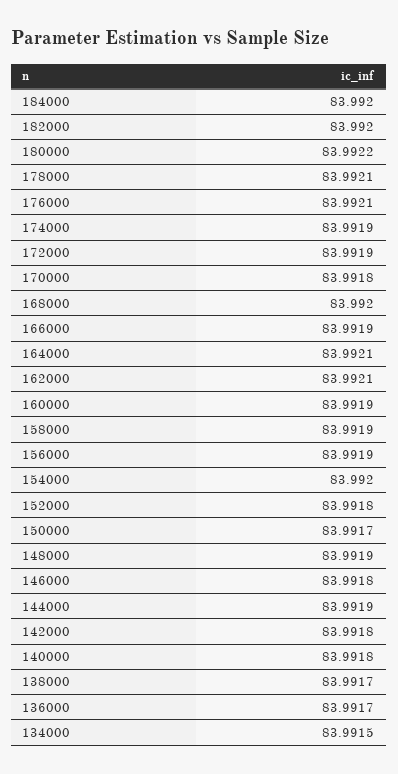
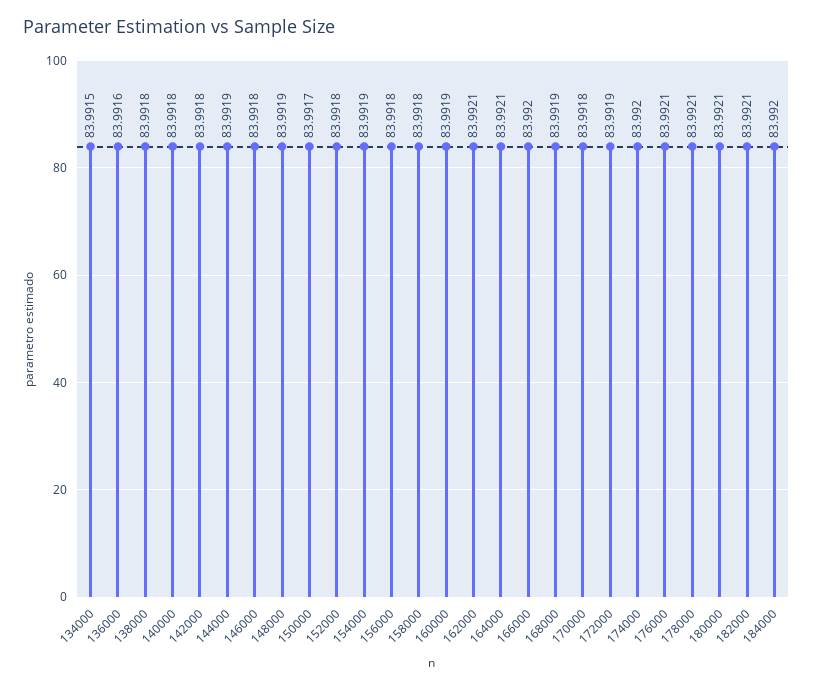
  {
    "184000": 83.992,
-   "182000": 83.992,
+   "182000": 83.9921,
-   "180000": 83.9922,
+   "180000": 83.9921,
    "178000": 83.9921,
    "176000": 83.9921,
-   "174000": 83.9919,
+   "174000": 83.992,
    "172000": 83.9919,
    "170000": 83.9918,
-   "168000": 83.992,
+   "168000": 83.9919,
-   "166000": 83.9919,
+   "166000": 83.992,
    "164000": 83.9921,
    "162000": 83.9921,
    "160000": 83.9919,
-   "158000": 83.9919,
+   "158000": 83.9918,
-   "156000": 83.9919,
+   "156000": 83.9918,
-   "154000": 83.992,
+   "154000": 83.9919,
    "152000": 83.9918,
    "150000": 83.9917,
    "148000": 83.9919,
    "146000": 83.9918,
    "144000": 83.9919,
    "142000": 83.9918,
    "140000": 83.9918,
-   "138000": 83.9917,
+   "138000": 83.9918,
-   "136000": 83.9917,
+   "136000": 83.9916,
    "134000": 83.9915
  }

